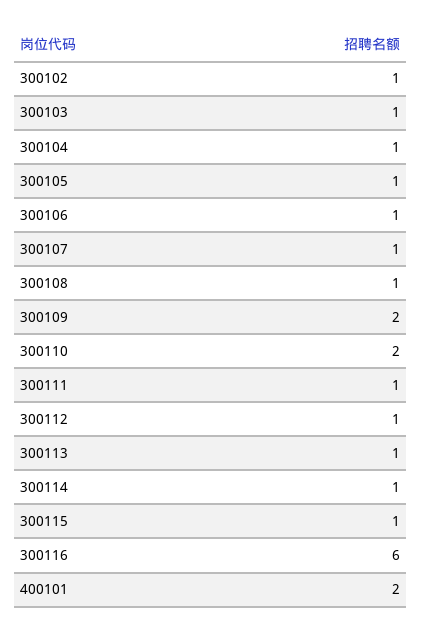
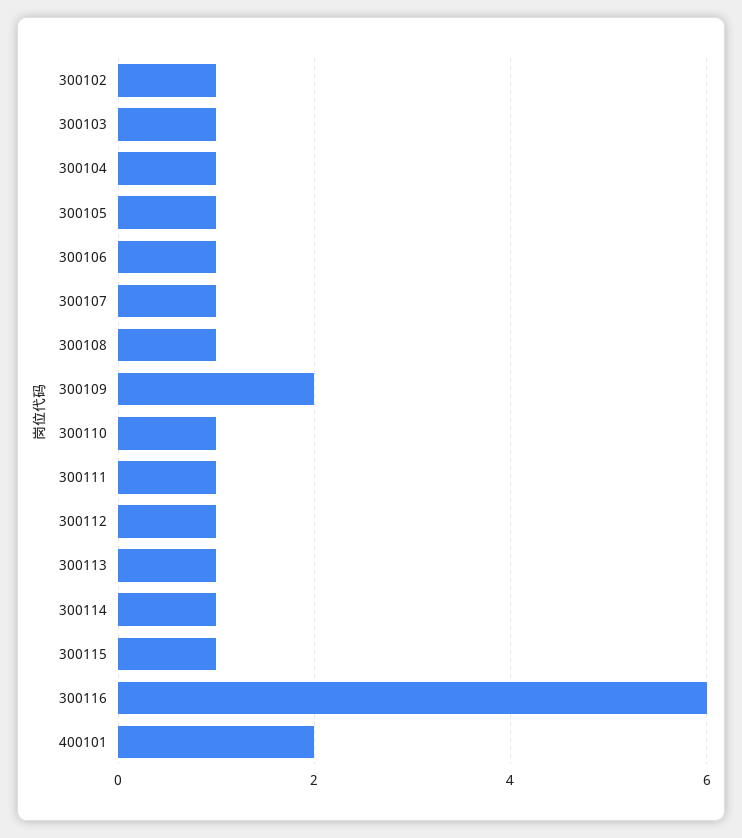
  {
    "300102": 1,
    "300103": 1,
    "300104": 1,
    "300105": 1,
    "300106": 1,
    "300107": 1,
    "300108": 1,
    "300109": 2,
-   "300110": 2,
+   "300110": 1,
    "300111": 1,
    "300112": 1,
    "300113": 1,
    "300114": 1,
    "300115": 1,
    "300116": 6,
    "400101": 2
  }

